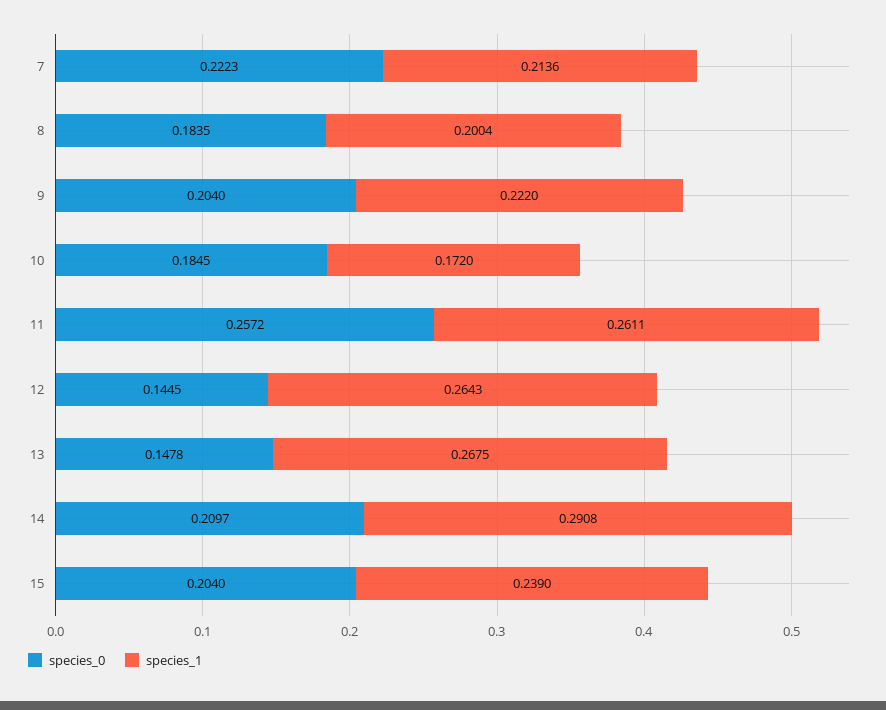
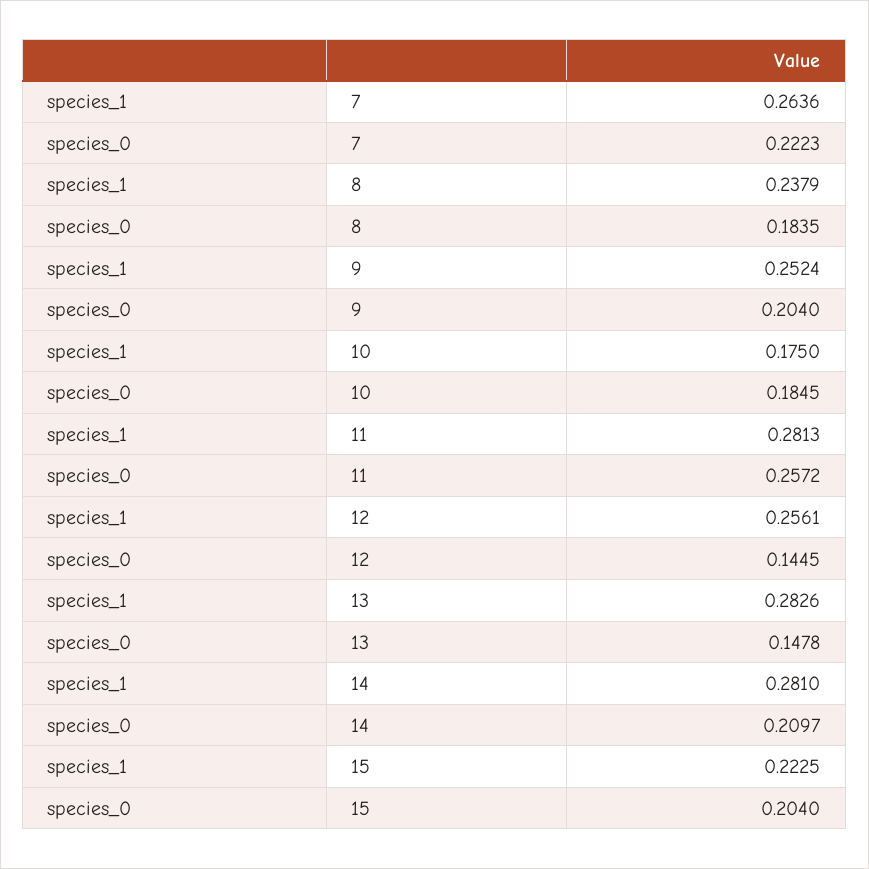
  {
    "species_0": {
      "7": 0.2223,
      "8": 0.1835,
      "9": 0.204,
      "10": 0.1845,
      "11": 0.2572,
      "12": 0.1445,
      "13": 0.1478,
      "14": 0.2097,
      "15": 0.204
    },
    "species_1": {
-     "7": 0.2136,
+     "7": 0.2636,
-     "8": 0.2004,
+     "8": 0.2379,
-     "9": 0.222,
+     "9": 0.2524,
-     "10": 0.172,
+     "10": 0.175,
-     "11": 0.2611,
+     "11": 0.2813,
-     "12": 0.2643,
+     "12": 0.2561,
-     "13": 0.2675,
+     "13": 0.2826,
-     "14": 0.2908,
+     "14": 0.281,
-     "15": 0.239
+     "15": 0.2225
    }
  }

